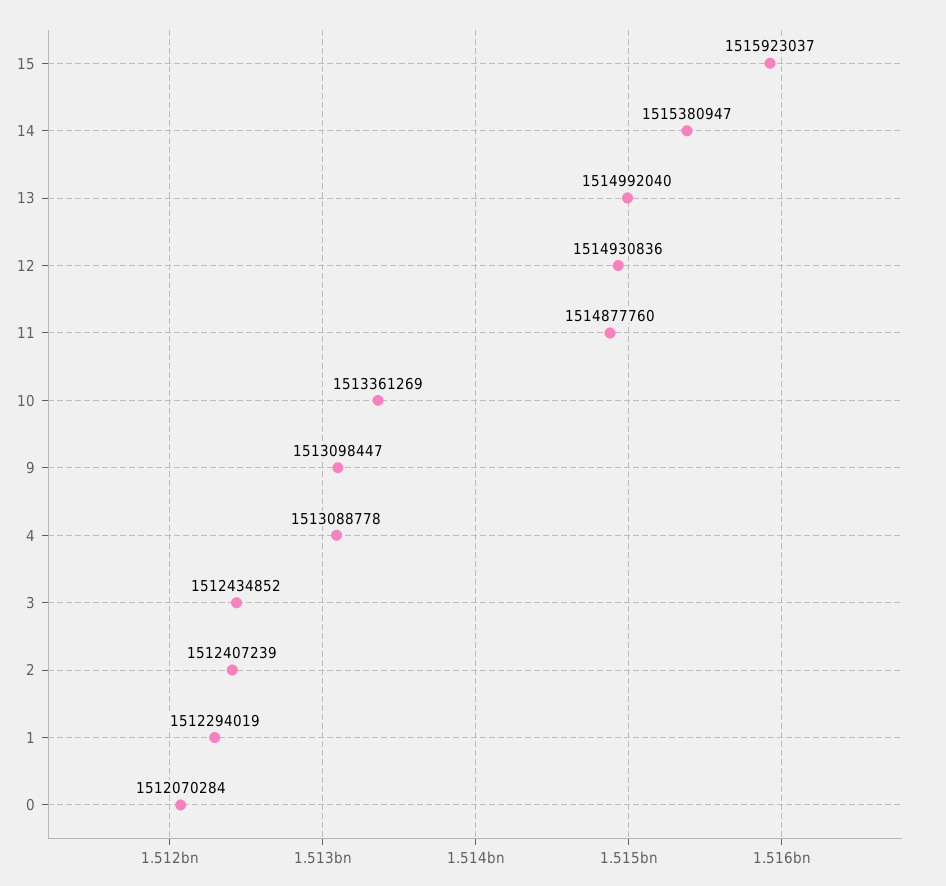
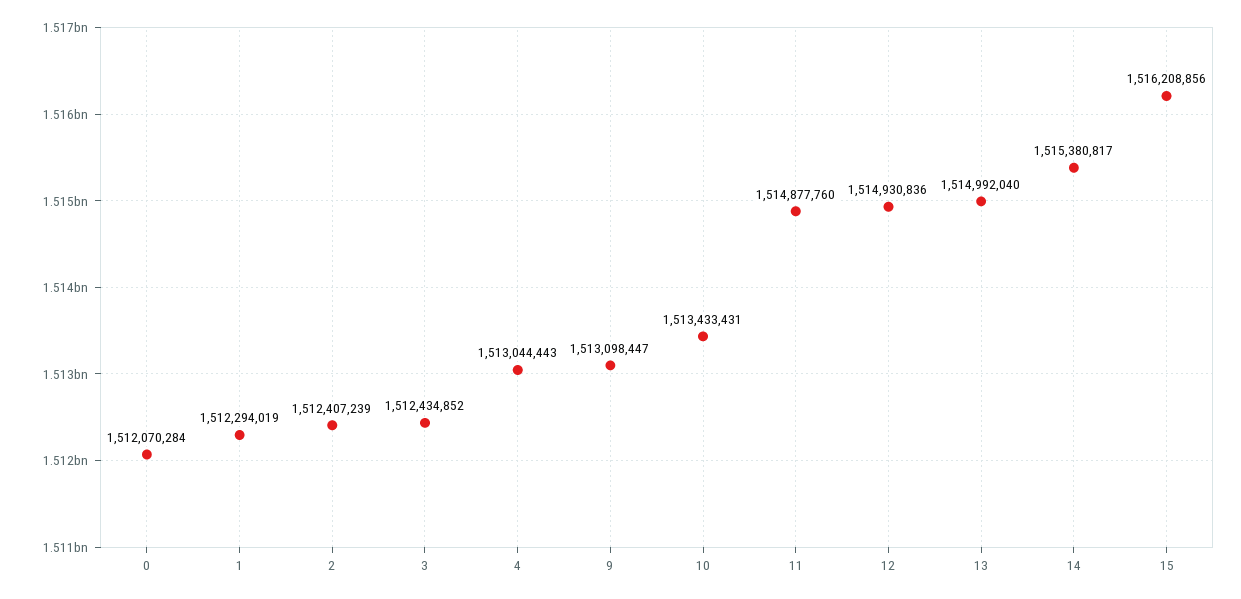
  {
-   "15": 1515923037,
+   "15": 1516208856,
-   "14": 1515380947,
+   "14": 1515380817,
    "13": 1514992040,
    "12": 1514930836,
    "11": 1514877760,
-   "10": 1513361269,
+   "10": 1513433431,
    "9": 1513098447,
-   "4": 1513088778,
+   "4": 1513044443,
    "3": 1512434852,
    "2": 1512407239,
    "1": 1512294019,
    "0": 1512070284
  }

